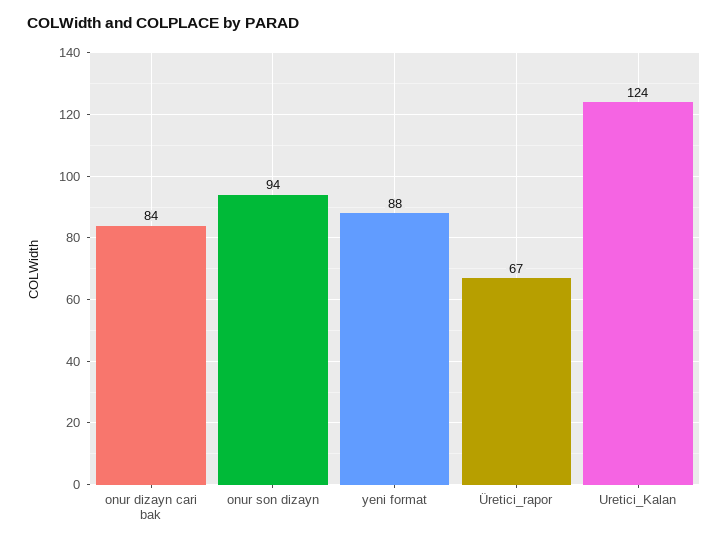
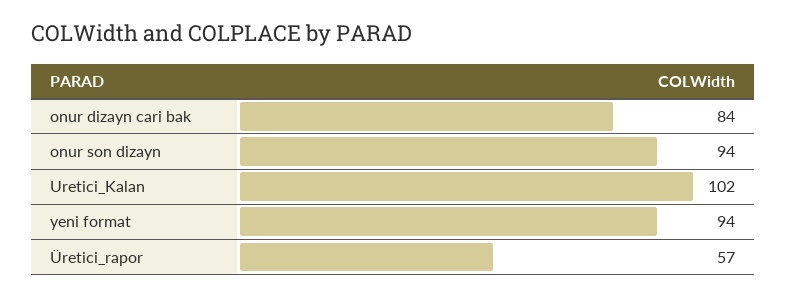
  {
    "onur dizayn cari bak": 84,
    "onur son dizayn": 94,
-   "yeni format": 88,
+   "yeni format": 94,
-   "Üretici_rapor": 67,
+   "Üretici_rapor": 57,
-   "Uretici_Kalan": 124
+   "Uretici_Kalan": 102
  }

